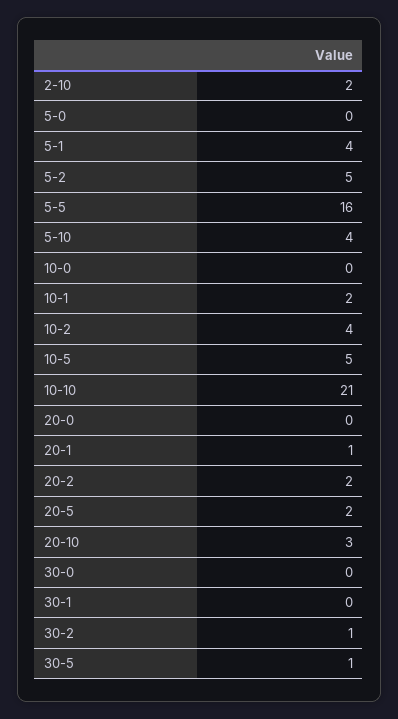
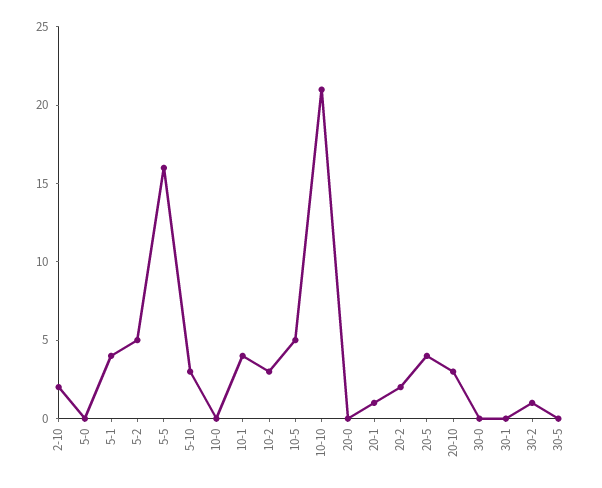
  {
    "2-10": 2,
    "5-0": 0,
    "5-1": 4,
    "5-2": 5,
    "5-5": 16,
-   "5-10": 4,
+   "5-10": 3,
    "10-0": 0,
-   "10-1": 2,
+   "10-1": 4,
-   "10-2": 4,
+   "10-2": 3,
    "10-5": 5,
    "10-10": 21,
    "20-0": 0,
    "20-1": 1,
    "20-2": 2,
-   "20-5": 2,
+   "20-5": 4,
    "20-10": 3,
    "30-0": 0,
    "30-1": 0,
    "30-2": 1,
-   "30-5": 1
+   "30-5": 0
  }

